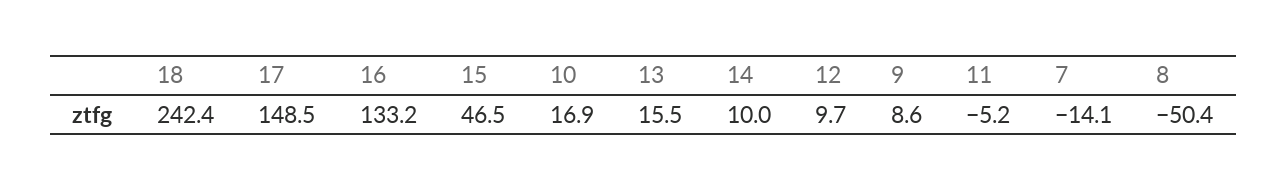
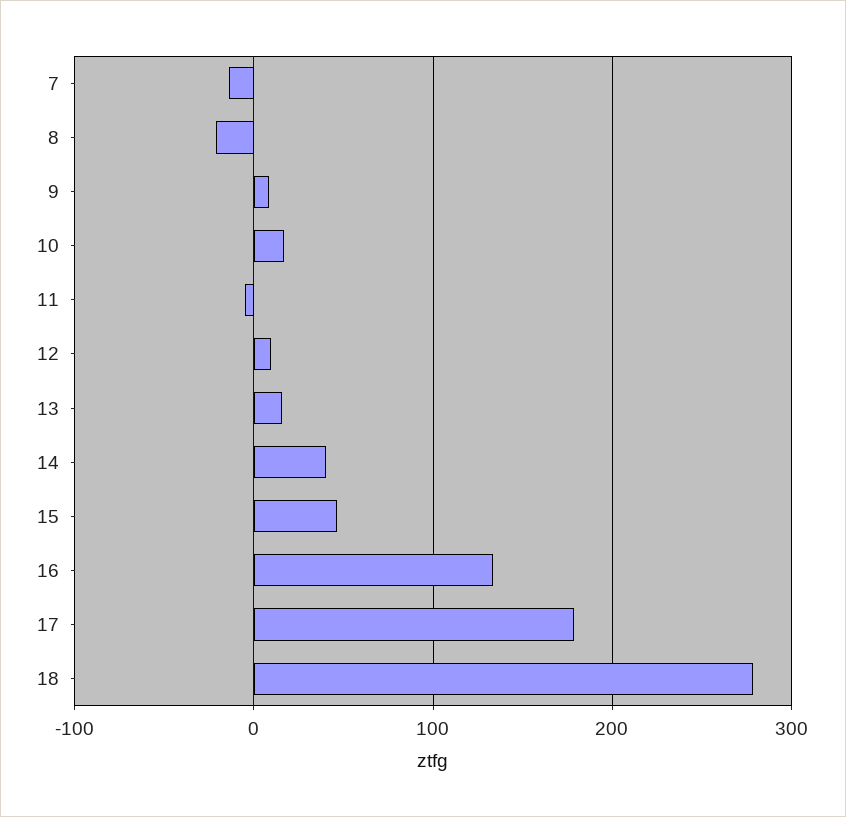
  {
-   "18": 242.4,
+   "18": 280,
-   "17": 148.5,
+   "17": 180,
    "16": 133.2,
    "15": 46.5,
    "10": 16.9,
    "13": 15.5,
-   "14": 10,
+   "14": 40,
    "12": 9.7,
    "9": 8.6,
    "11": -5.2,
    "7": -14.1,
-   "8": -50.4
+   "8": -20
  }

